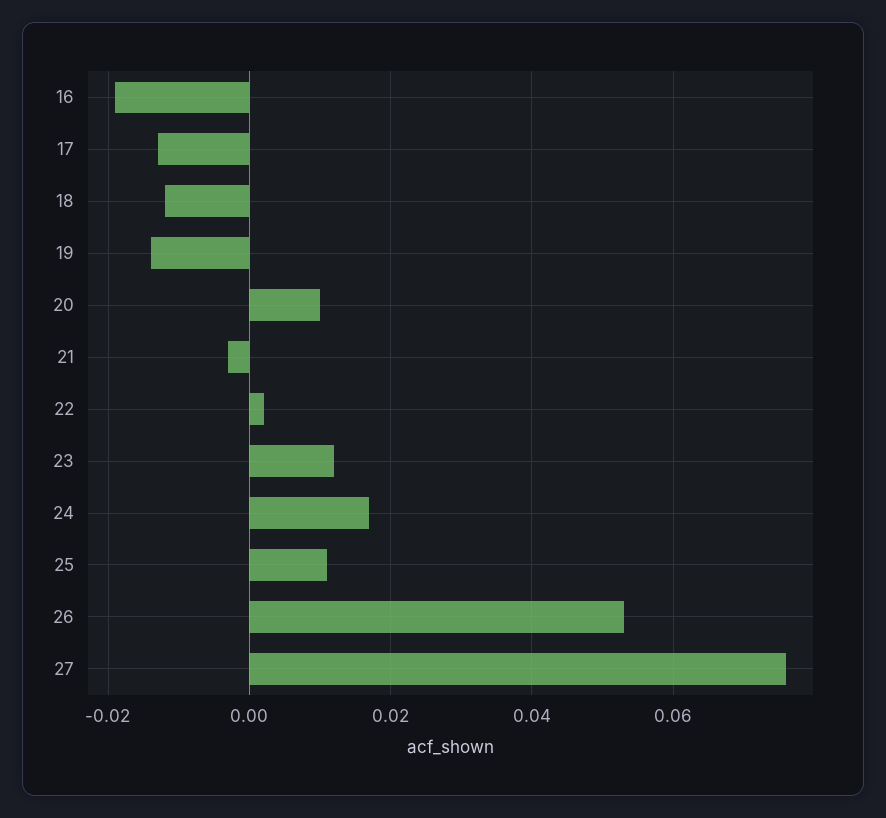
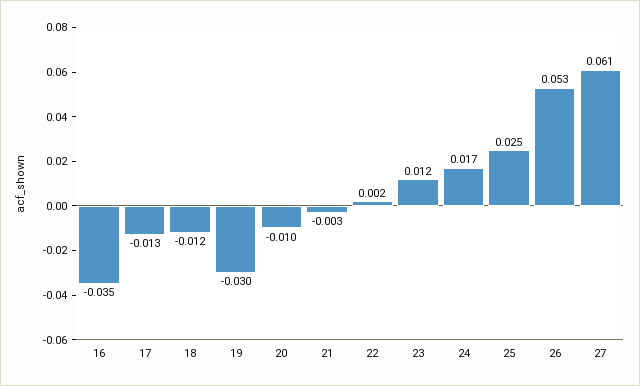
  {
-   "16": -0.02,
+   "16": -0.035,
    "17": -0.013,
    "18": -0.012,
-   "19": -0.015,
+   "19": -0.03,
-   "20": 0.01,
+   "20": -0.01,
    "21": -0.003,
    "22": 0.002,
    "23": 0.012,
    "24": 0.017,
-   "25": 0.01,
+   "25": 0.025,
    "26": 0.053,
-   "27": 0.075
+   "27": 0.061
  }

